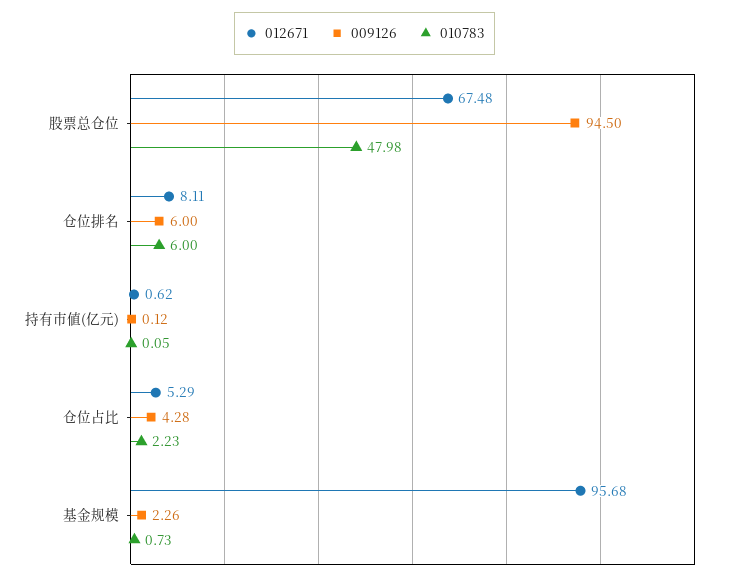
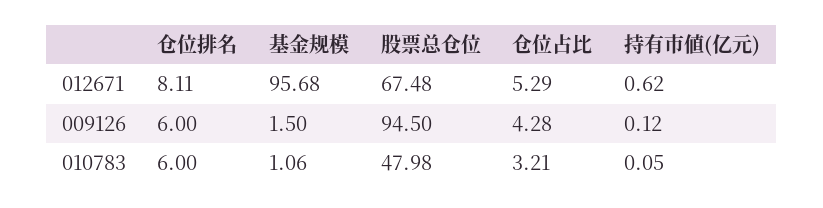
  {
    "012671": {
      "股票总仓位": 67.48,
      "仓位排名": 8.11,
      "持有市値(亿元)": 0.62,
      "仓位占比": 5.29,
      "基金规模": 95.68
    },
    "009126": {
      "股票总仓位": 94.5,
      "仓位排名": 6,
      "持有市値(亿元)": 0.12,
      "仓位占比": 4.28,
-     "基金规模": 2.26
+     "基金规模": 1.5
    },
    "010783": {
      "股票总仓位": 47.98,
      "仓位排名": 6,
      "持有市値(亿元)": 0.05,
-     "仓位占比": 2.23,
+     "仓位占比": 3.21,
-     "基金规模": 0.73
+     "基金规模": 1.06
    }
  }

